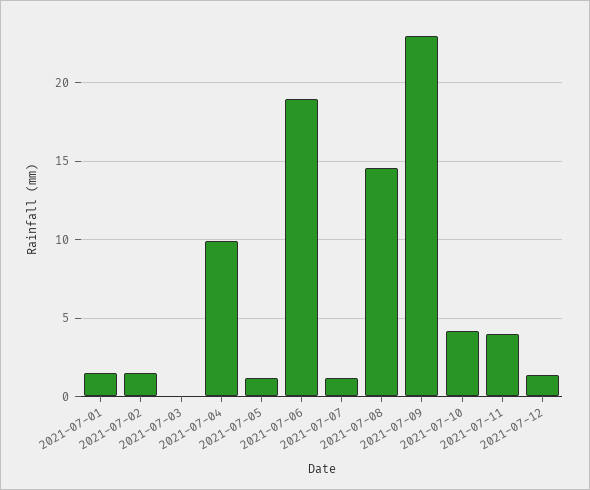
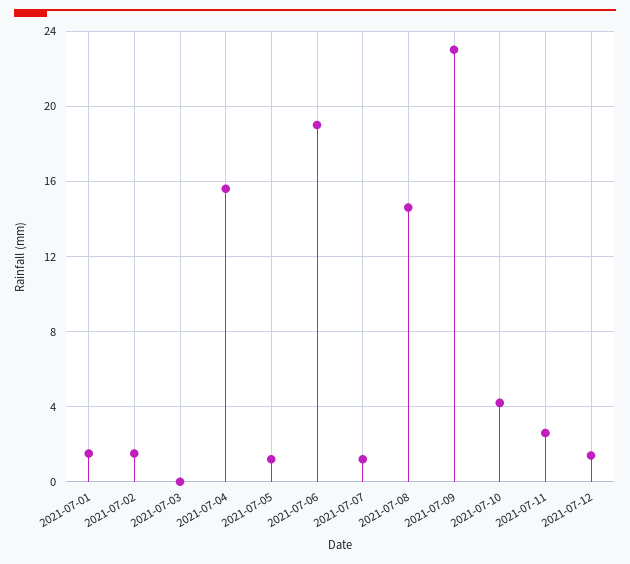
  {
    "2021-07-01": 1.5,
    "2021-07-02": 1.5,
    "2021-07-03": 0,
-   "2021-07-04": 10,
+   "2021-07-04": 15.5,
    "2021-07-05": 1,
    "2021-07-06": 19,
    "2021-07-07": 1,
    "2021-07-08": 14.5,
    "2021-07-09": 23,
    "2021-07-10": 4,
-   "2021-07-11": 4,
+   "2021-07-11": 2.5,
    "2021-07-12": 1.5
  }

